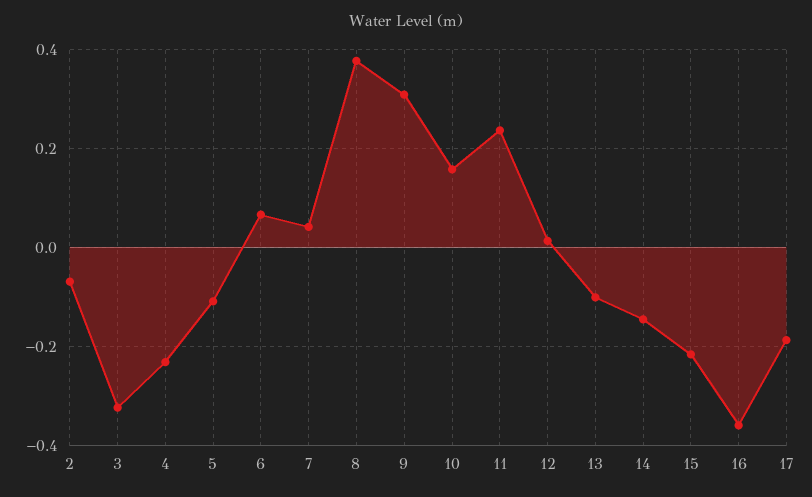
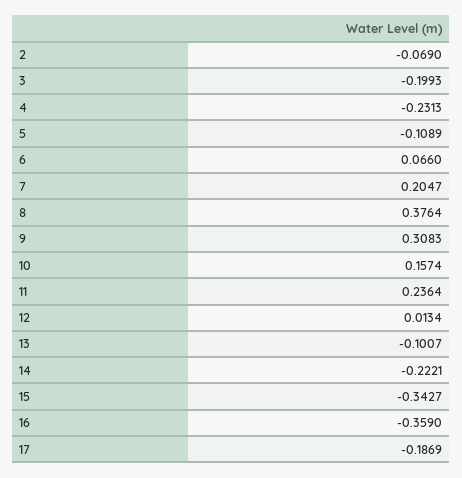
  {
    "2": -0.069,
-   "3": -0.32,
+   "3": -0.1993,
    "4": -0.2313,
    "5": -0.1089,
    "6": 0.066,
-   "7": 0.04,
+   "7": 0.2047,
    "8": 0.3764,
    "9": 0.3083,
    "10": 0.1574,
    "11": 0.2364,
    "12": 0.0134,
    "13": -0.1007,
-   "14": -0.14,
+   "14": -0.2221,
-   "15": -0.22,
+   "15": -0.3427,
    "16": -0.359,
    "17": -0.1869
  }

